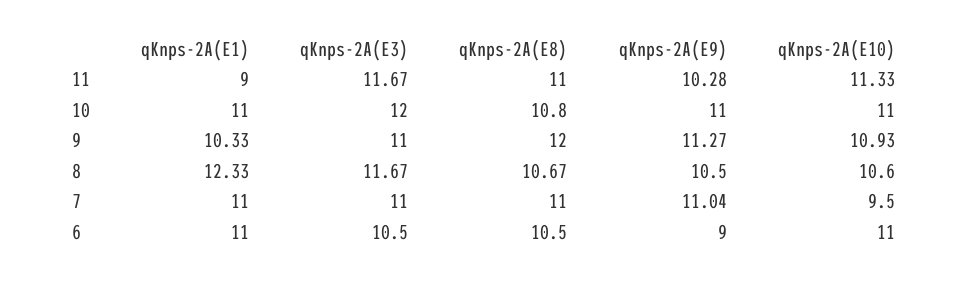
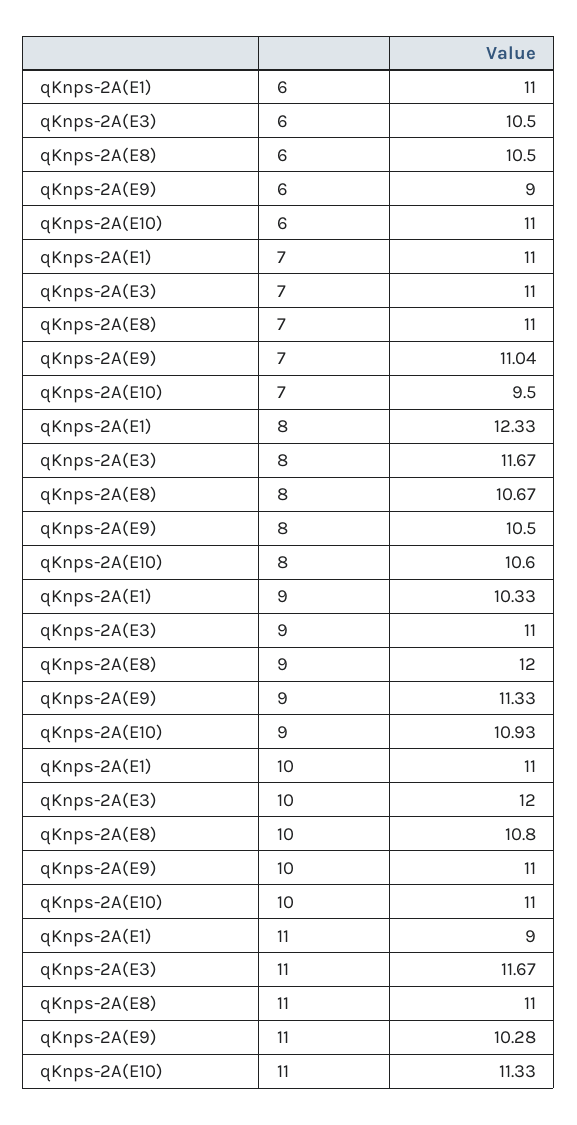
  {
    "qKnps-2A(E1)": {
      "11": 9,
      "10": 11,
      "9": 10.33,
      "8": 12.33,
      "7": 11,
      "6": 11
    },
    "qKnps-2A(E3)": {
      "11": 11.67,
      "10": 12,
      "9": 11,
      "8": 11.67,
      "7": 11,
      "6": 10.5
    },
    "qKnps-2A(E8)": {
      "11": 11,
      "10": 10.8,
      "9": 12,
      "8": 10.67,
      "7": 11,
      "6": 10.5
    },
    "qKnps-2A(E9)": {
      "11": 10.28,
      "10": 11,
-     "9": 11.27,
+     "9": 11.33,
      "8": 10.5,
      "7": 11.04,
      "6": 9
    },
    "qKnps-2A(E10)": {
      "11": 11.33,
      "10": 11,
      "9": 10.93,
      "8": 10.6,
      "7": 9.5,
      "6": 11
    }
  }

